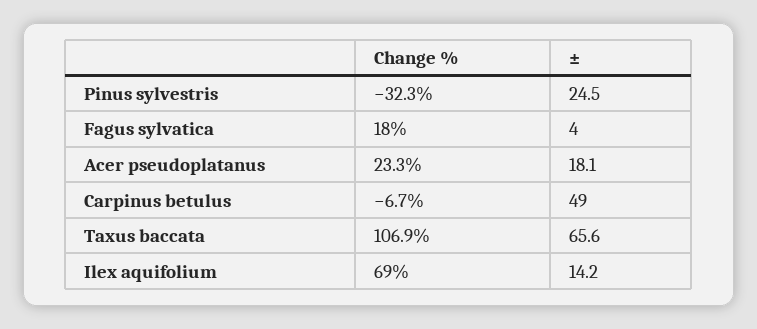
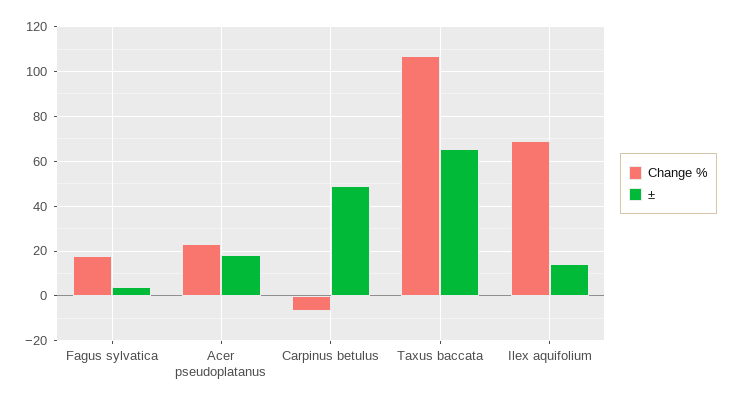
  {
    "Change %": {
-     "Pinus sylvestris": -32.3,
      "Fagus sylvatica": 18,
      "Acer pseudoplatanus": 23.3,
      "Carpinus betulus": -6.7,
      "Taxus baccata": 106.9,
      "Ilex aquifolium": 69
    },
    "±": {
-     "Pinus sylvestris": 24.5,
      "Fagus sylvatica": 4,
      "Acer pseudoplatanus": 18.1,
      "Carpinus betulus": 49,
      "Taxus baccata": 65.6,
      "Ilex aquifolium": 14.2
    }
  }

